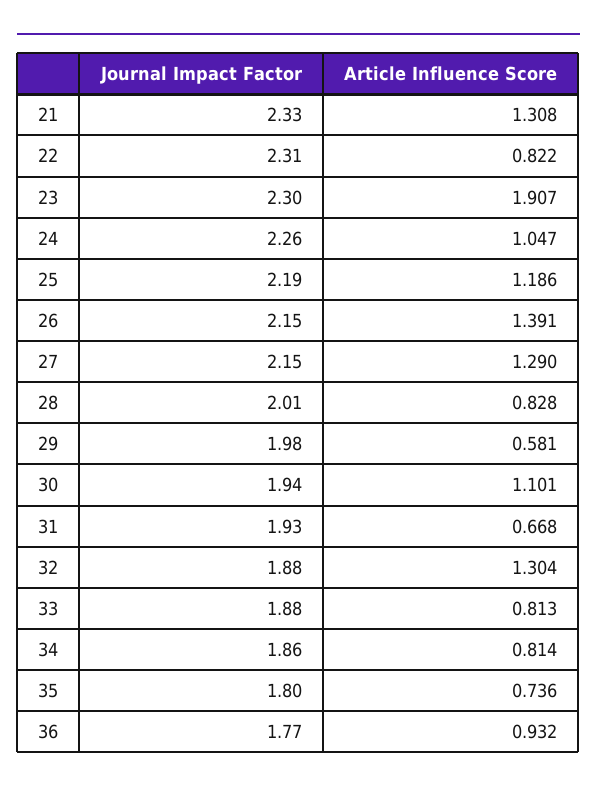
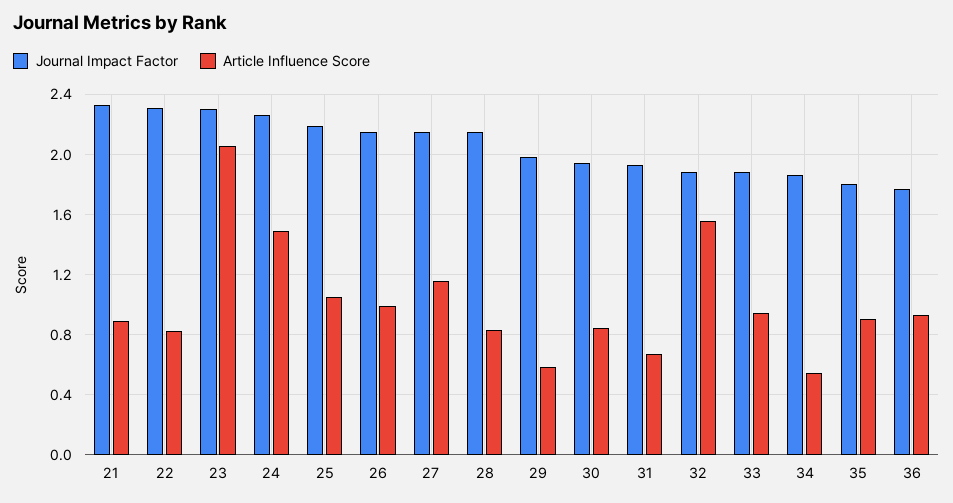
  {
    "Journal Impact Factor": {
      "21": 2.33,
      "22": 2.31,
      "23": 2.3,
      "24": 2.26,
      "25": 2.19,
      "26": 2.15,
      "27": 2.15,
-     "28": 2.01,
+     "28": 2.15,
      "29": 1.98,
      "30": 1.94,
      "31": 1.93,
      "32": 1.88,
      "33": 1.88,
      "34": 1.86,
      "35": 1.8,
      "36": 1.77
    },
    "Article Influence Score": {
-     "21": 1.308,
+     "21": 0.9,
      "22": 0.822,
-     "23": 1.907,
+     "23": 2.05,
-     "24": 1.047,
+     "24": 1.5,
-     "25": 1.186,
+     "25": 1.05,
-     "26": 1.391,
+     "26": 1,
-     "27": 1.29,
+     "27": 1.15,
      "28": 0.828,
      "29": 0.581,
-     "30": 1.101,
+     "30": 0.85,
      "31": 0.668,
-     "32": 1.304,
+     "32": 1.55,
-     "33": 0.813,
+     "33": 0.95,
-     "34": 0.814,
+     "34": 0.55,
-     "35": 0.736,
+     "35": 0.9,
      "36": 0.932
    }
  }

